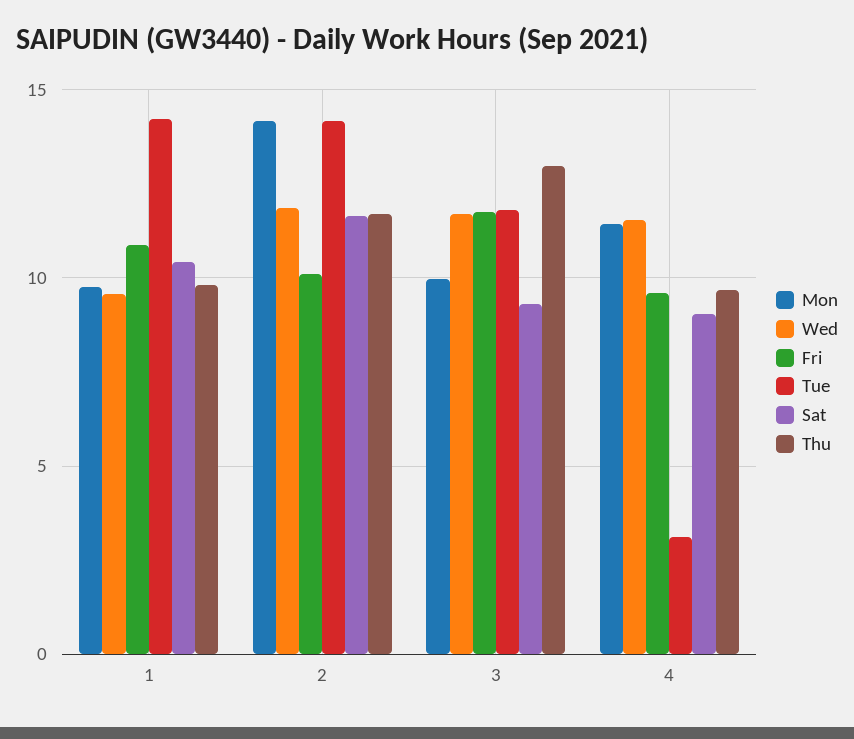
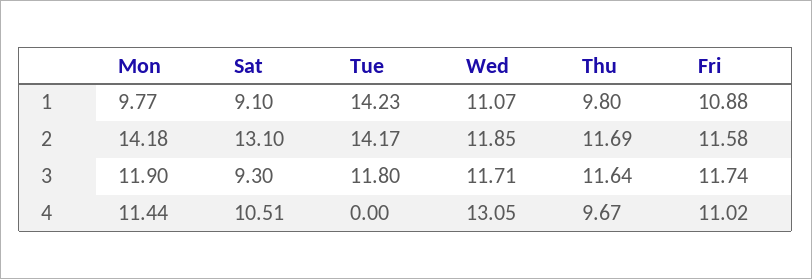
  {
    "Mon": {
      "1": 9.77,
      "2": 14.18,
-     "3": 10,
+     "3": 11.9,
      "4": 11.44
    },
    "Wed": {
-     "1": 9.5,
+     "1": 11.07,
      "2": 11.85,
      "3": 11.71,
-     "4": 11.5
+     "4": 13.05
    },
    "Fri": {
      "1": 10.88,
-     "2": 10,
+     "2": 11.58,
      "3": 11.74,
-     "4": 9.5
+     "4": 11.02
    },
    "Tue": {
      "1": 14.23,
      "2": 14.17,
      "3": 11.8,
-     "4": 3
+     "4": 0
    },
    "Sat": {
-     "1": 10.5,
+     "1": 9.1,
-     "2": 11.5,
+     "2": 13.1,
      "3": 9.3,
-     "4": 9
+     "4": 10.51
    },
    "Thu": {
      "1": 9.8,
      "2": 11.69,
-     "3": 13,
+     "3": 11.64,
      "4": 9.67
    }
  }

